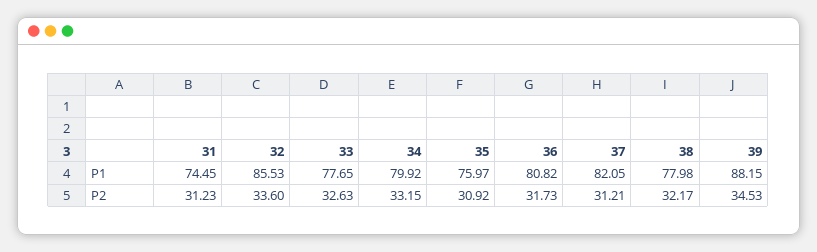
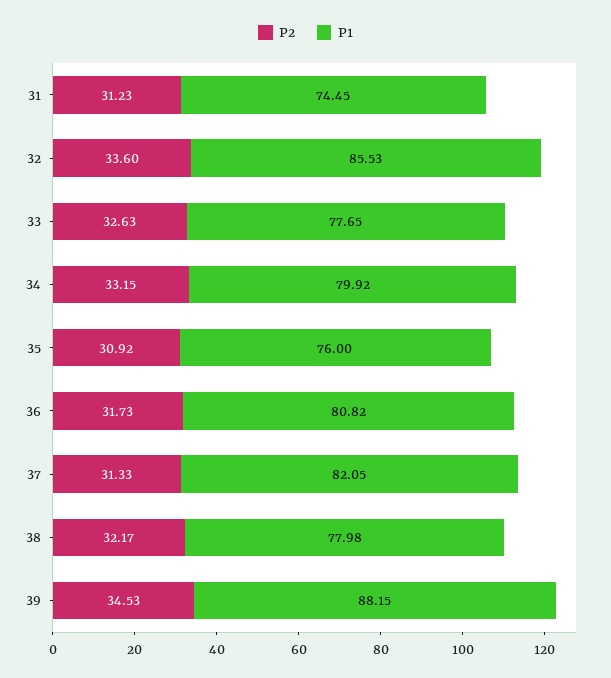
  {
    "P1": {
      "31": 74.45,
      "32": 85.53,
      "33": 77.65,
      "34": 79.92,
-     "35": 75.97,
+     "35": 76,
      "36": 80.82,
      "37": 82.05,
      "38": 77.98,
      "39": 88.15
    },
    "P2": {
      "31": 31.23,
      "32": 33.6,
      "33": 32.63,
      "34": 33.15,
      "35": 30.92,
      "36": 31.73,
-     "37": 31.21,
+     "37": 31.33,
      "38": 32.17,
      "39": 34.53
    }
  }

